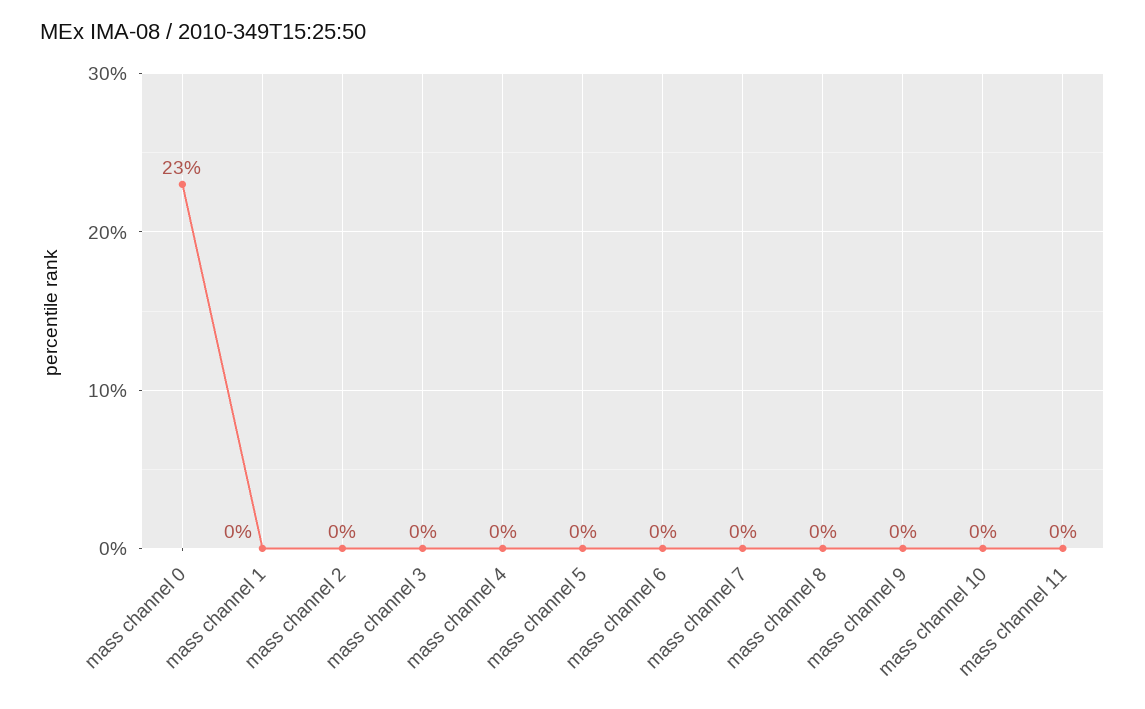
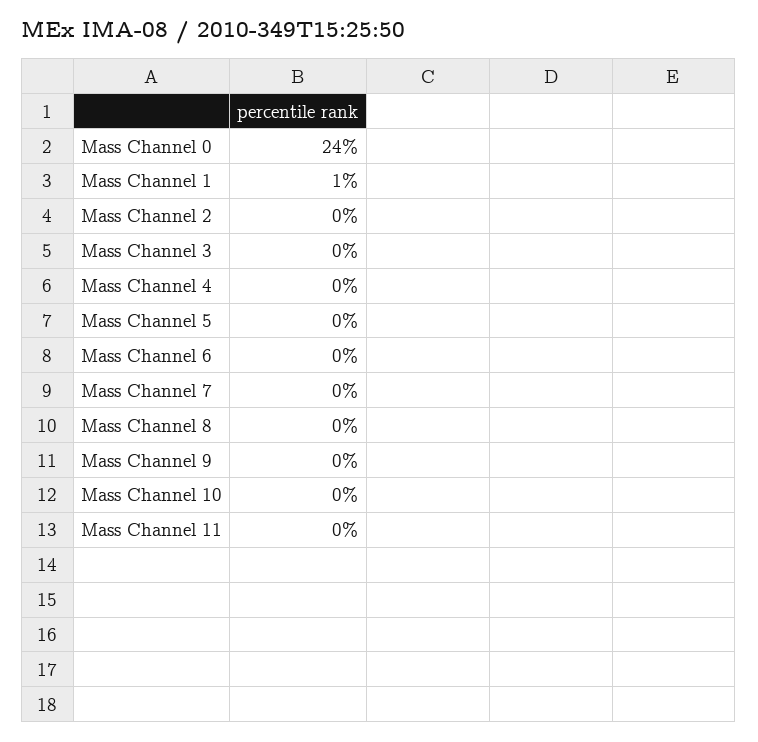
  {
-   "mass channel 0": 23,
+   "mass channel 0": 24,
-   "mass channel 1": 0,
+   "mass channel 1": 1,
    "mass channel 2": 0,
    "mass channel 3": 0,
    "mass channel 4": 0,
    "mass channel 5": 0,
    "mass channel 6": 0,
    "mass channel 7": 0,
    "mass channel 8": 0,
    "mass channel 9": 0,
    "mass channel 10": 0,
    "mass channel 11": 0
  }

